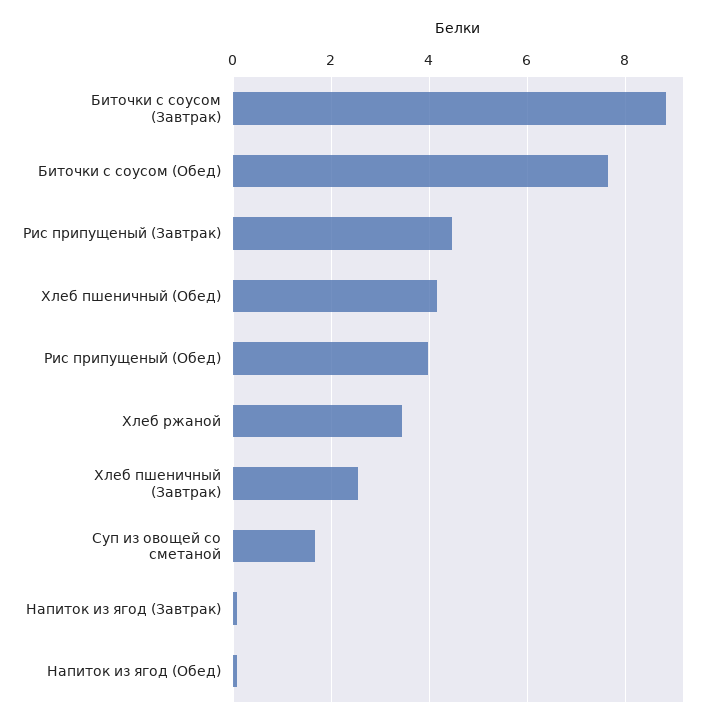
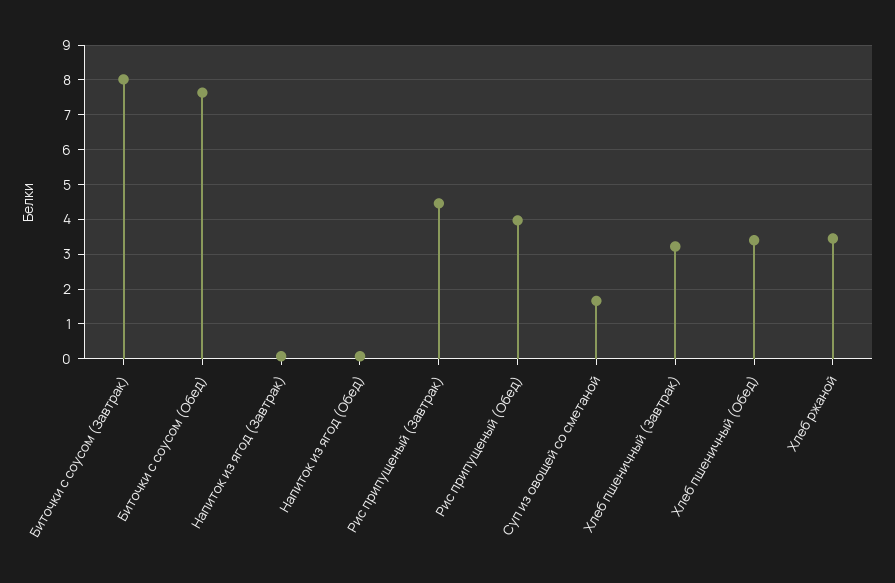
  {
-   "Биточки с соусом (Завтрак)": 8.8,
+   "Биточки с соусом (Завтрак)": 8,
    "Биточки с соусом (Обед)": 7.6,
    "Рис припущеный (Завтрак)": 4.4,
-   "Хлеб пшеничный (Обед)": 4.2,
+   "Хлеб пшеничный (Обед)": 3.4,
    "Рис припущеный (Обед)": 4,
    "Хлеб ржаной": 3.4,
-   "Хлеб пшеничный (Завтрак)": 2.6,
+   "Хлеб пшеничный (Завтрак)": 3.2,
    "Суп из овощей со сметаной": 1.6,
    "Напиток из ягод (Завтрак)": 0,
    "Напиток из ягод (Обед)": 0
  }

